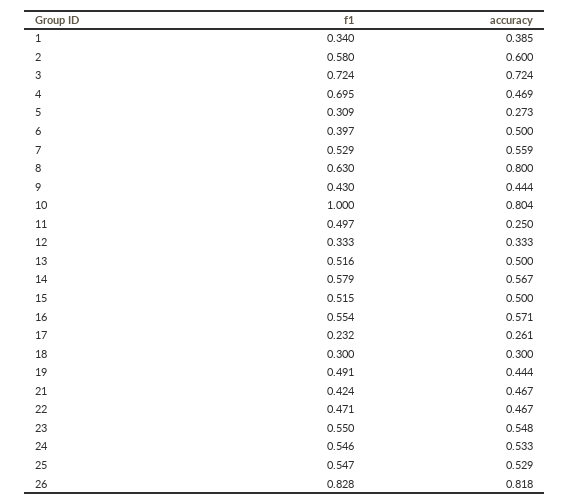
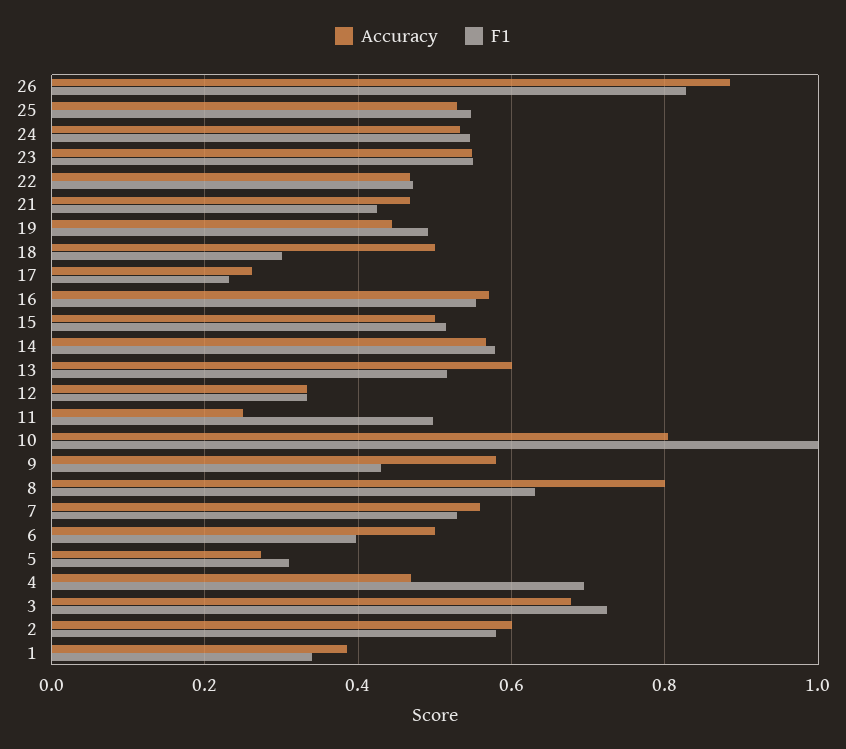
  {
    "f1": {
      "1": 0.34,
      "2": 0.58,
      "3": 0.724,
      "4": 0.695,
      "5": 0.309,
      "6": 0.397,
      "7": 0.529,
      "8": 0.63,
      "9": 0.43,
      "10": 1,
      "11": 0.497,
      "12": 0.333,
      "13": 0.516,
      "14": 0.579,
      "15": 0.515,
      "16": 0.554,
      "17": 0.232,
      "18": 0.3,
      "19": 0.491,
      "21": 0.424,
      "22": 0.471,
      "23": 0.55,
      "24": 0.546,
      "25": 0.547,
      "26": 0.828
    },
    "accuracy": {
      "1": 0.385,
      "2": 0.6,
-     "3": 0.724,
+     "3": 0.68,
      "4": 0.469,
      "5": 0.273,
      "6": 0.5,
      "7": 0.559,
      "8": 0.8,
-     "9": 0.444,
+     "9": 0.58,
      "10": 0.804,
      "11": 0.25,
      "12": 0.333,
-     "13": 0.5,
+     "13": 0.6,
      "14": 0.567,
      "15": 0.5,
      "16": 0.571,
      "17": 0.261,
-     "18": 0.3,
+     "18": 0.5,
      "19": 0.444,
      "21": 0.467,
      "22": 0.467,
      "23": 0.548,
      "24": 0.533,
      "25": 0.529,
-     "26": 0.818
+     "26": 0.88
    }
  }

